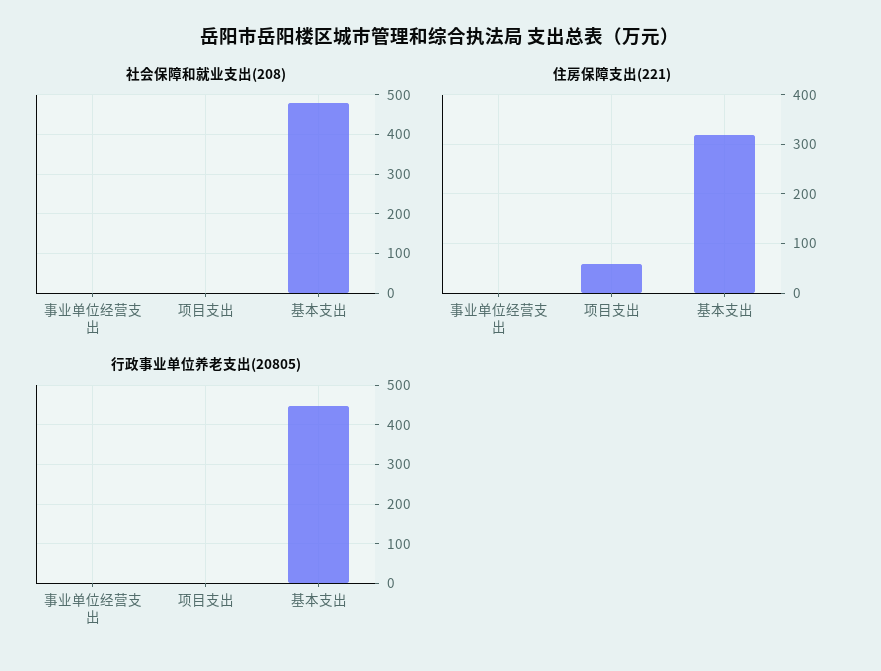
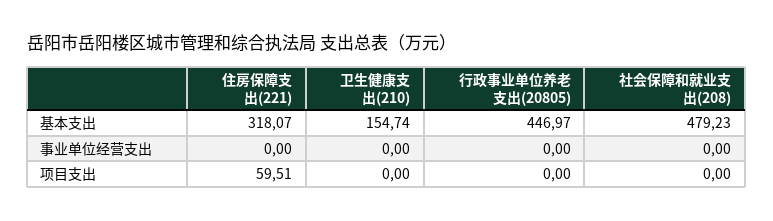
  {
    "社会保障和就业支出(208)": {
      "事业单位经营支出": 0,
      "项目支出": 0,
      "基本支出": 479.23
    },
    "住房保障支出(221)": {
      "事业单位经营支出": 0,
      "项目支出": 59.51,
      "基本支出": 318.07
    },
    "行政事业单位养老支出(20805)": {
      "事业单位经营支出": 0,
      "项目支出": 0,
      "基本支出": 446.97
-   }
+   },
+   "卫生健康支出(210)": {
+     "基本支出": 154.74,
+     "事业单位经营支出": 0,
+     "项目支出": 0
+   }
  }

